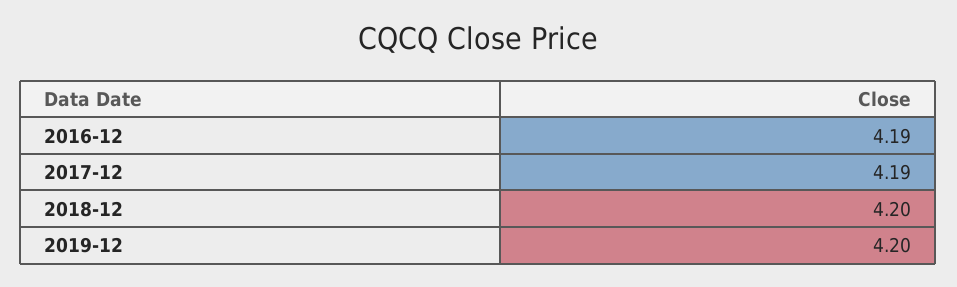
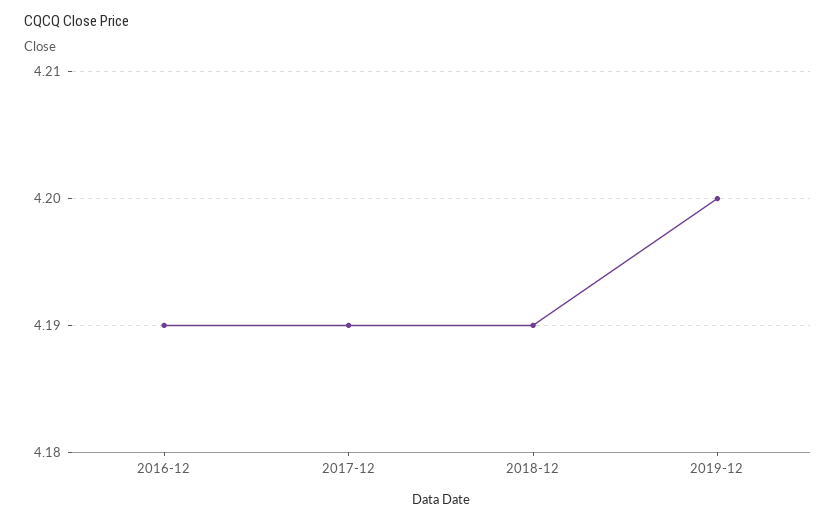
  {
    "2016-12": 4.19,
    "2017-12": 4.19,
-   "2018-12": 4.2,
+   "2018-12": 4.19,
    "2019-12": 4.2
  }

